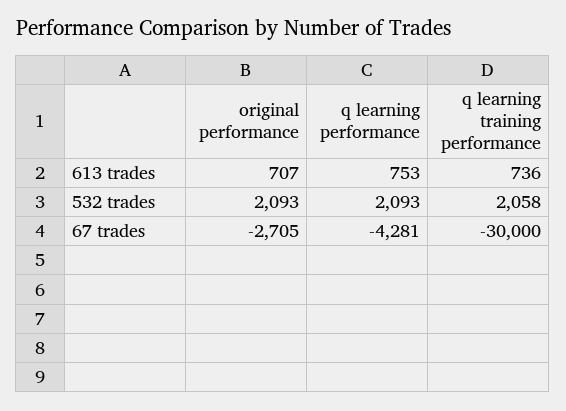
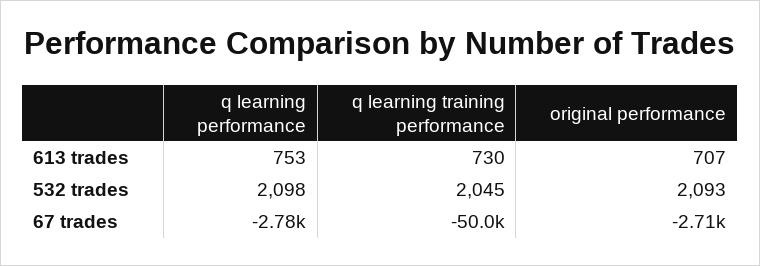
  {
    "original performance": {
      "613 trades": 707,
      "532 trades": 2093,
      "67 trades": -2705
    },
    "q learning performance": {
      "613 trades": 753,
-     "532 trades": 2093,
+     "532 trades": 2098,
-     "67 trades": -4281
+     "67 trades": -2780
    },
    "q learning training performance": {
-     "613 trades": 736,
+     "613 trades": 730,
-     "532 trades": 2058,
+     "532 trades": 2045,
-     "67 trades": -30000
+     "67 trades": -50000
    }
  }

